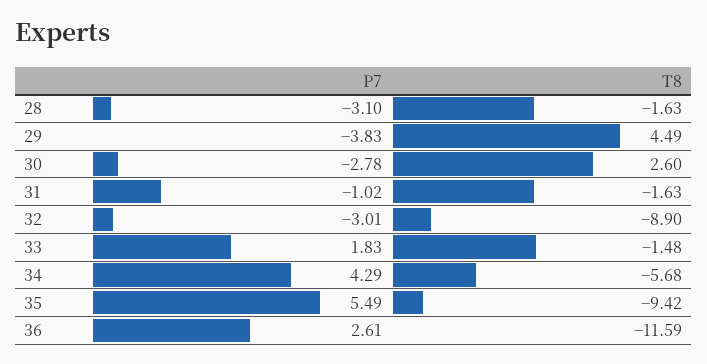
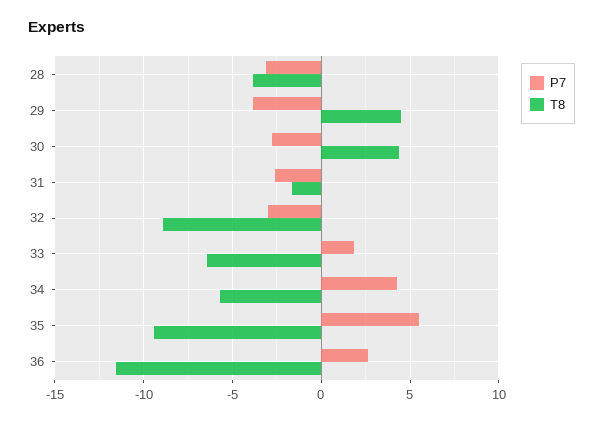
  {
    "P7": {
      "28": -3.1,
      "29": -3.83,
      "30": -2.78,
-     "31": -1.02,
+     "31": -2.5,
      "32": -3.01,
      "33": 1.83,
      "34": 4.29,
      "35": 5.49,
      "36": 2.61
    },
    "T8": {
-     "28": -1.63,
+     "28": -4,
      "29": 4.49,
-     "30": 2.6,
+     "30": 4.5,
      "31": -1.63,
      "32": -8.9,
-     "33": -1.48,
+     "33": -6.5,
      "34": -5.68,
      "35": -9.42,
      "36": -11.59
    }
  }

